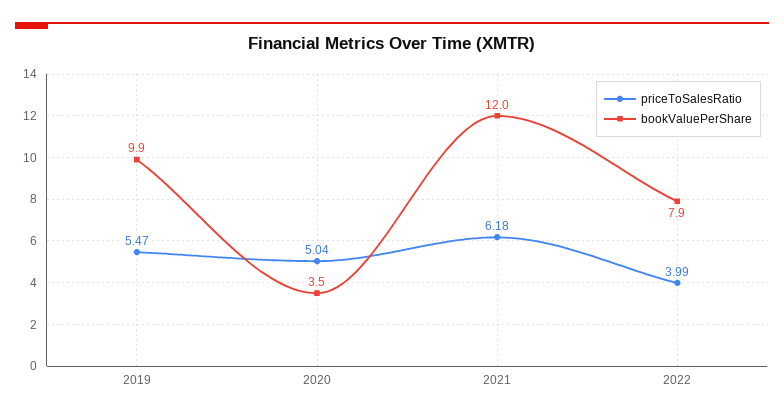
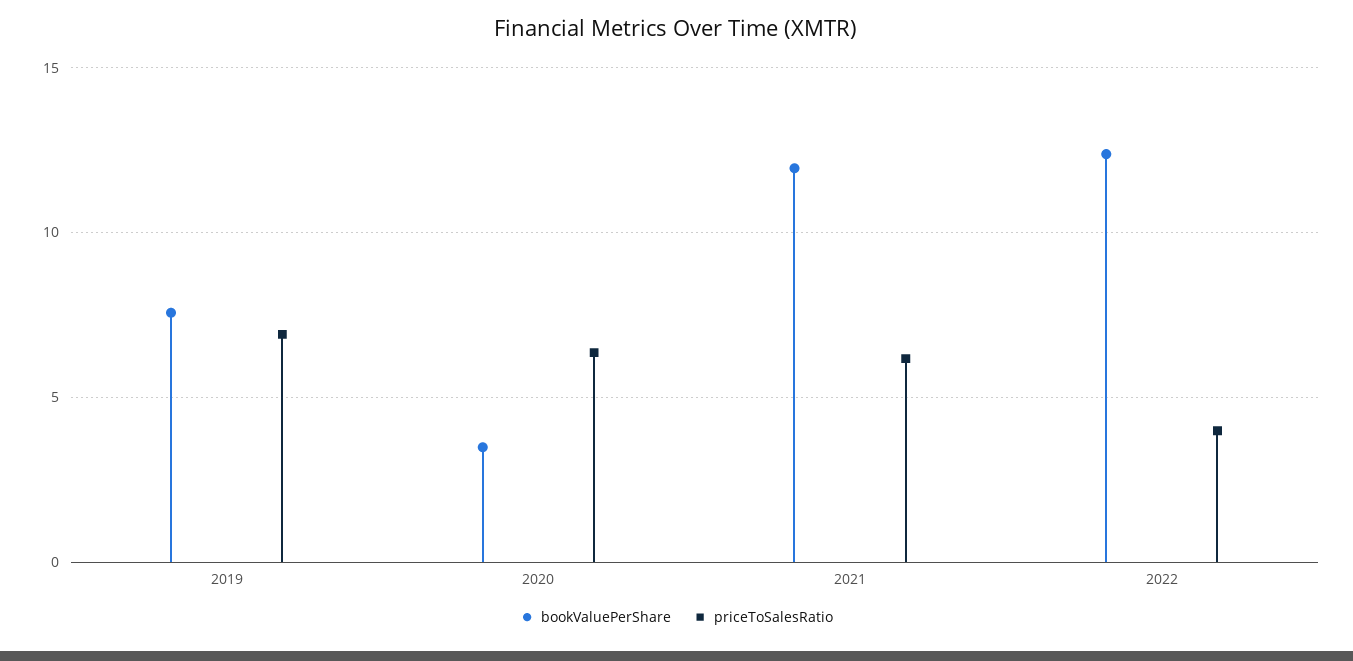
  {
    "priceToSalesRatio": {
-     "2019": 5.47,
+     "2019": 7,
-     "2020": 5.04,
+     "2020": 6.5,
      "2021": 6.18,
      "2022": 3.99
    },
    "bookValuePerShare": {
-     "2019": 9.9,
+     "2019": 7.5,
      "2020": 3.5,
      "2021": 12,
-     "2022": 7.9
+     "2022": 12.5
    }
  }

